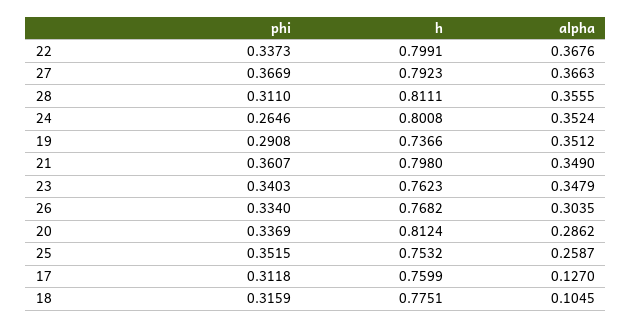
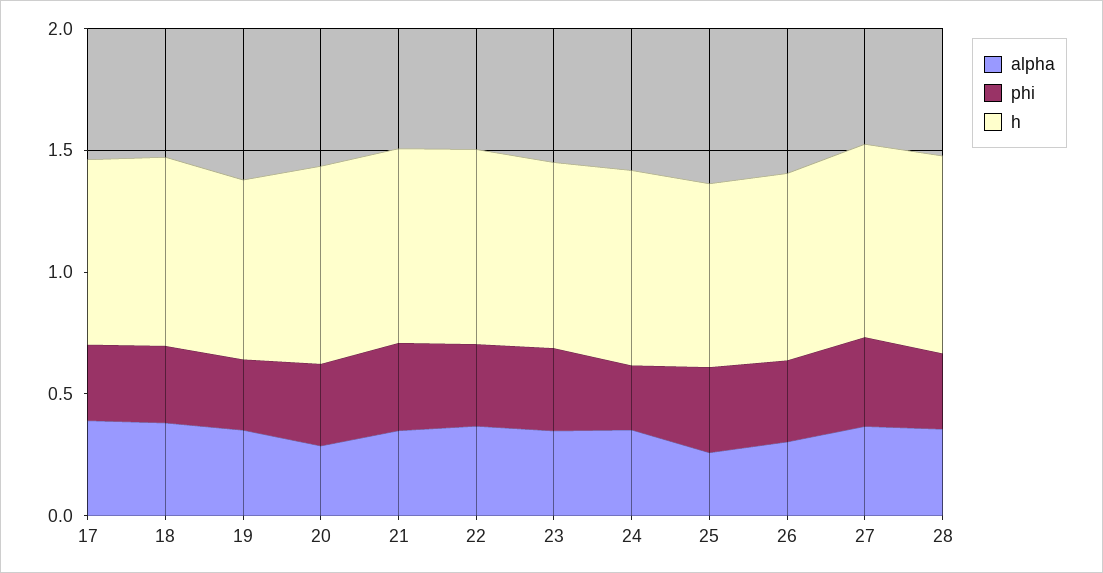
  {
    "phi": {
      "22": 0.3373,
      "27": 0.3669,
      "28": 0.311,
      "24": 0.2646,
      "19": 0.2908,
      "21": 0.3607,
      "23": 0.3403,
      "26": 0.334,
      "20": 0.3369,
      "25": 0.3515,
      "17": 0.3118,
      "18": 0.3159
    },
    "h": {
      "22": 0.7991,
      "27": 0.7923,
      "28": 0.8111,
      "24": 0.8008,
      "19": 0.7366,
      "21": 0.798,
      "23": 0.7623,
      "26": 0.7682,
      "20": 0.8124,
      "25": 0.7532,
      "17": 0.7599,
      "18": 0.7751
    },
    "alpha": {
      "22": 0.3676,
      "27": 0.3663,
      "28": 0.3555,
      "24": 0.3524,
      "19": 0.3512,
      "21": 0.349,
      "23": 0.3479,
      "26": 0.3035,
      "20": 0.2862,
      "25": 0.2587,
-     "17": 0.127,
+     "17": 0.4,
-     "18": 0.1045
+     "18": 0.4
    }
  }

